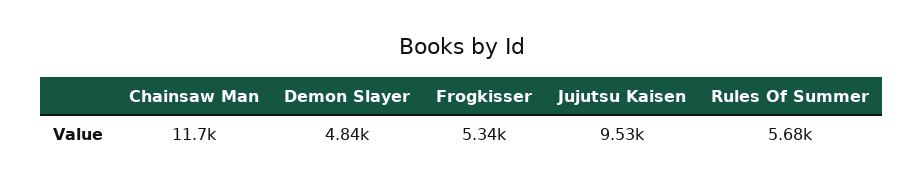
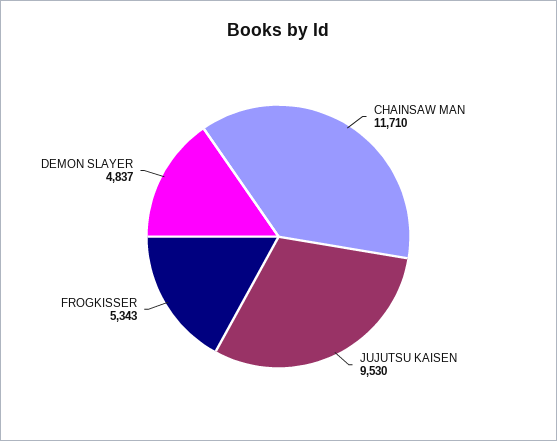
  {
    "Chainsaw Man": 11710,
    "Demon Slayer": 4837,
    "Frogkisser": 5343,
-   "Jujutsu Kaisen": 9530,
+   "Jujutsu Kaisen": 9530
-   "Rules Of Summer": 5680
  }

